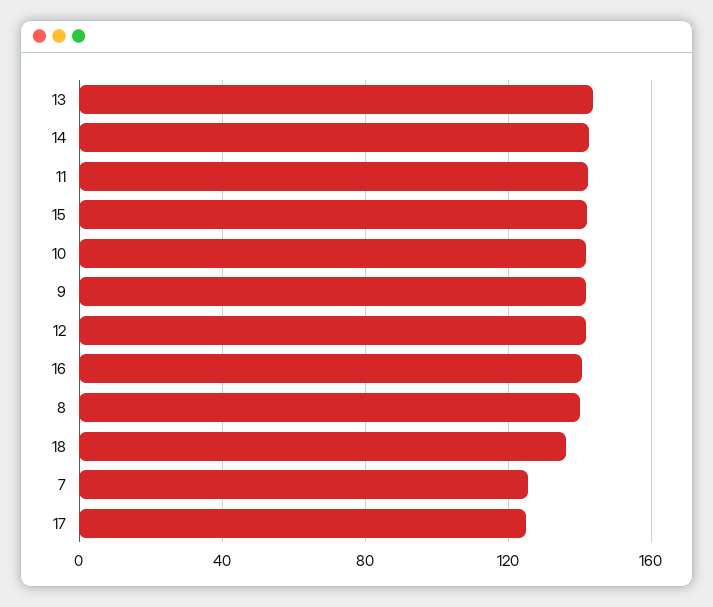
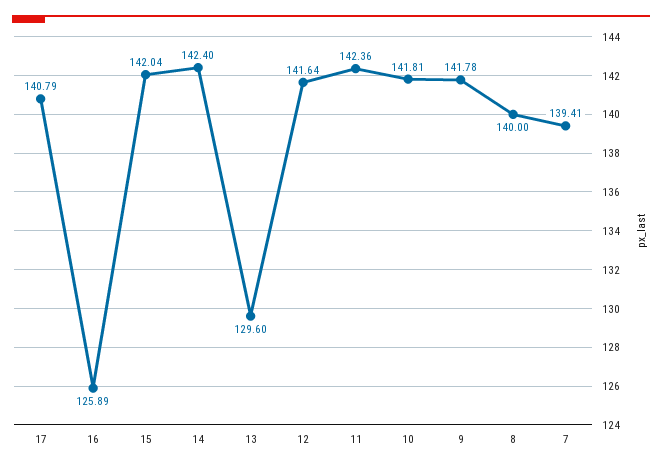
  {
-   "13": 145,
+   "13": 129.6,
    "14": 142.4,
    "11": 142.36,
    "15": 142.04,
    "10": 141.81,
    "9": 141.78,
    "12": 141.64,
-   "16": 140,
+   "16": 125.89,
    "8": 140,
-   "18": 135,
-   "7": 125,
+   "7": 139.41,
-   "17": 125
+   "17": 140.79
  }

